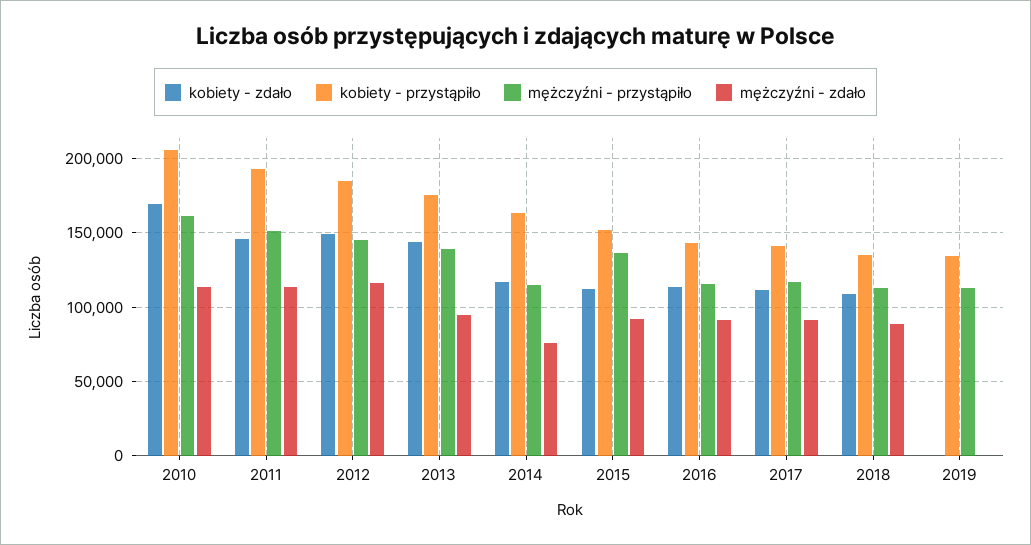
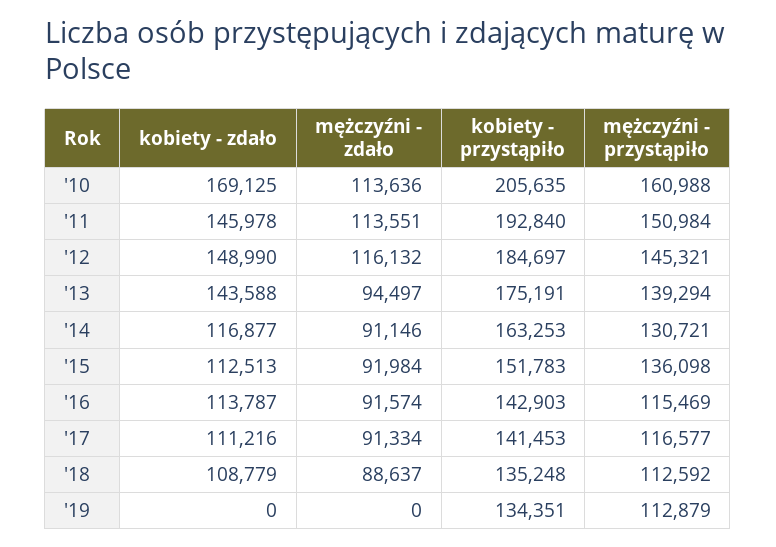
  {
    "kobiety - zdało": {
      "2010": 169125,
      "2011": 145978,
      "2012": 148990,
      "2013": 143588,
      "2014": 116877,
      "2015": 112513,
      "2016": 113787,
      "2017": 111216,
      "2018": 108779,
      "2019": 0
    },
    "kobiety - przystąpiło": {
      "2010": 205635,
      "2011": 192840,
      "2012": 184697,
      "2013": 175191,
      "2014": 163253,
      "2015": 151783,
      "2016": 142903,
      "2017": 141453,
      "2018": 135248,
      "2019": 134351
    },
    "mężczyźni - przystąpiło": {
      "2010": 160988,
      "2011": 150984,
      "2012": 145321,
      "2013": 139294,
-     "2014": 115000,
+     "2014": 130721,
      "2015": 136098,
      "2016": 115469,
      "2017": 116577,
      "2018": 112592,
      "2019": 112879
    },
    "mężczyźni - zdało": {
      "2010": 113636,
      "2011": 113551,
      "2012": 116132,
      "2013": 94497,
-     "2014": 75000,
+     "2014": 91146,
      "2015": 91984,
      "2016": 91574,
      "2017": 91334,
      "2018": 88637,
      "2019": 0
    }
  }

